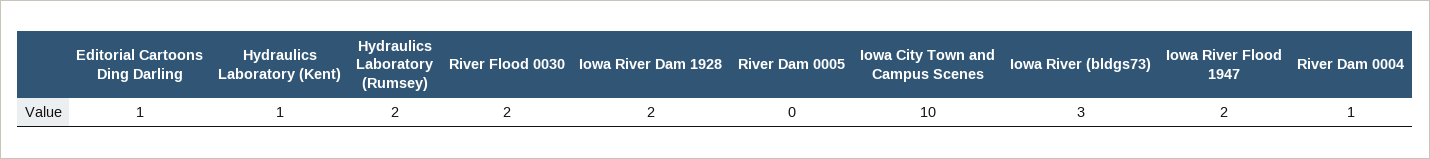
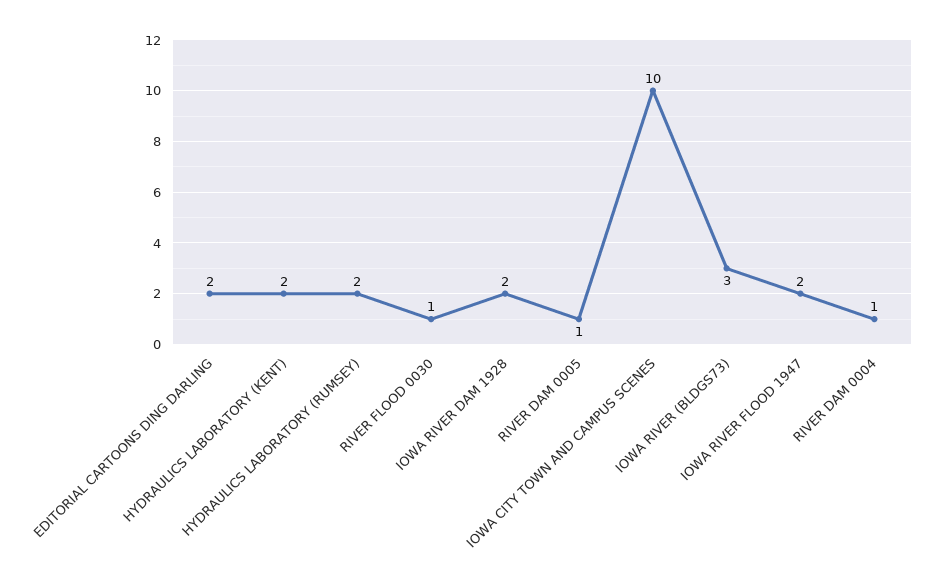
  {
-   "Editorial Cartoons Ding Darling": 1,
+   "Editorial Cartoons Ding Darling": 2,
-   "Hydraulics Laboratory (Kent)": 1,
+   "Hydraulics Laboratory (Kent)": 2,
    "Hydraulics Laboratory (Rumsey)": 2,
-   "River Flood 0030": 2,
+   "River Flood 0030": 1,
    "Iowa River Dam 1928": 2,
-   "River Dam 0005": 0,
+   "River Dam 0005": 1,
    "Iowa City Town and Campus Scenes": 10,
    "Iowa River (bldgs73)": 3,
    "Iowa River Flood 1947": 2,
    "River Dam 0004": 1
  }

